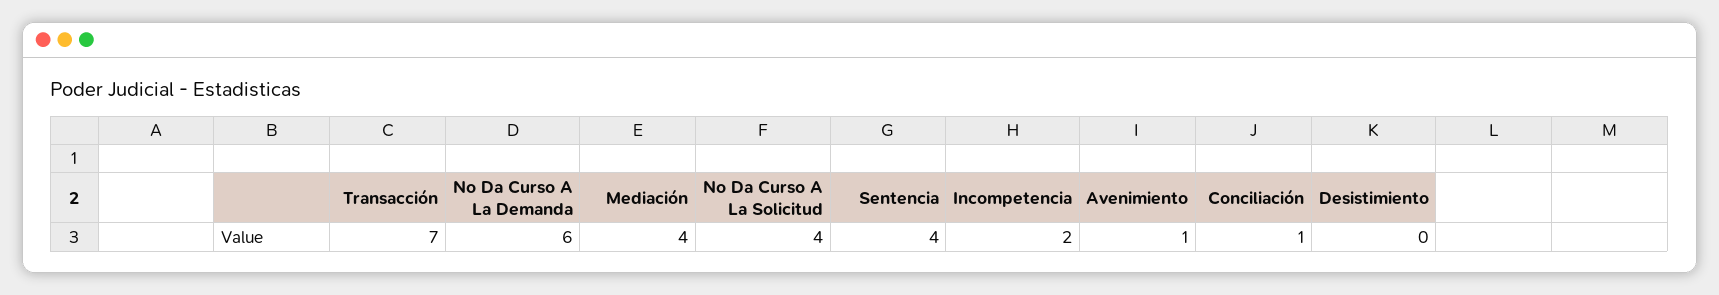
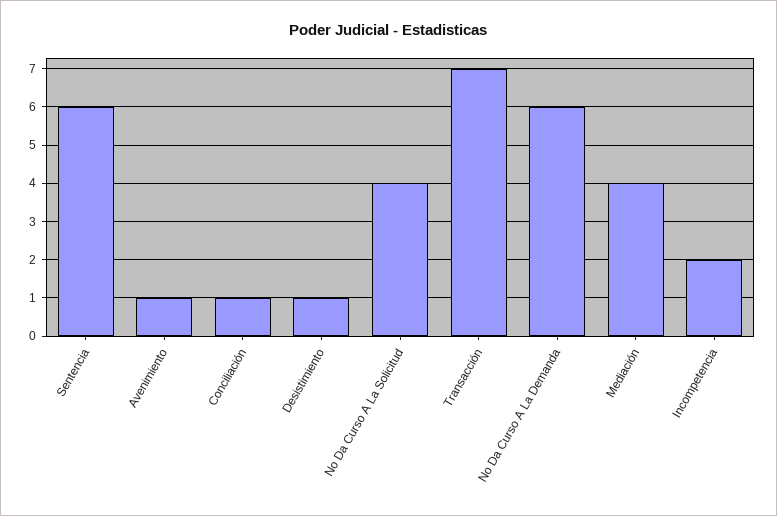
  {
    "Transacción": 7,
    "No Da Curso A La Demanda": 6,
    "Mediación": 4,
    "No Da Curso A La Solicitud": 4,
-   "Sentencia": 4,
+   "Sentencia": 6,
    "Incompetencia": 2,
    "Avenimiento": 1,
    "Conciliación": 1,
-   "Desistimiento": 0
+   "Desistimiento": 1
  }

